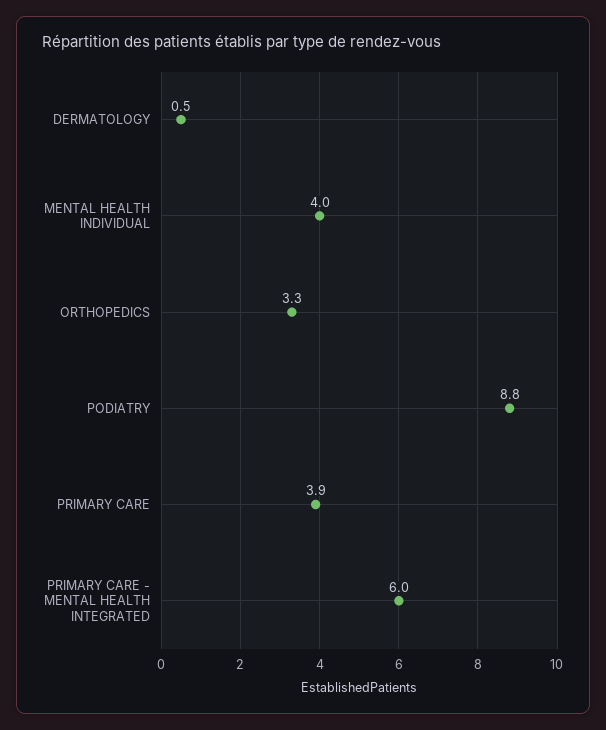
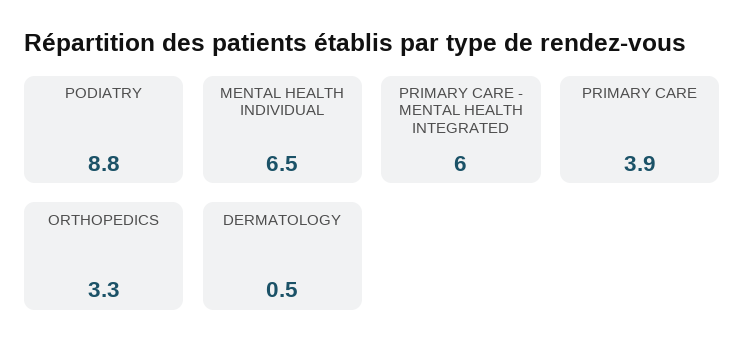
  {
    "DERMATOLOGY": 0.5,
-   "MENTAL HEALTH INDIVIDUAL": 4,
+   "MENTAL HEALTH INDIVIDUAL": 6.5,
    "ORTHOPEDICS": 3.3,
    "PODIATRY": 8.8,
    "PRIMARY CARE": 3.9,
    "PRIMARY CARE - MENTAL HEALTH INTEGRATED": 6
  }

